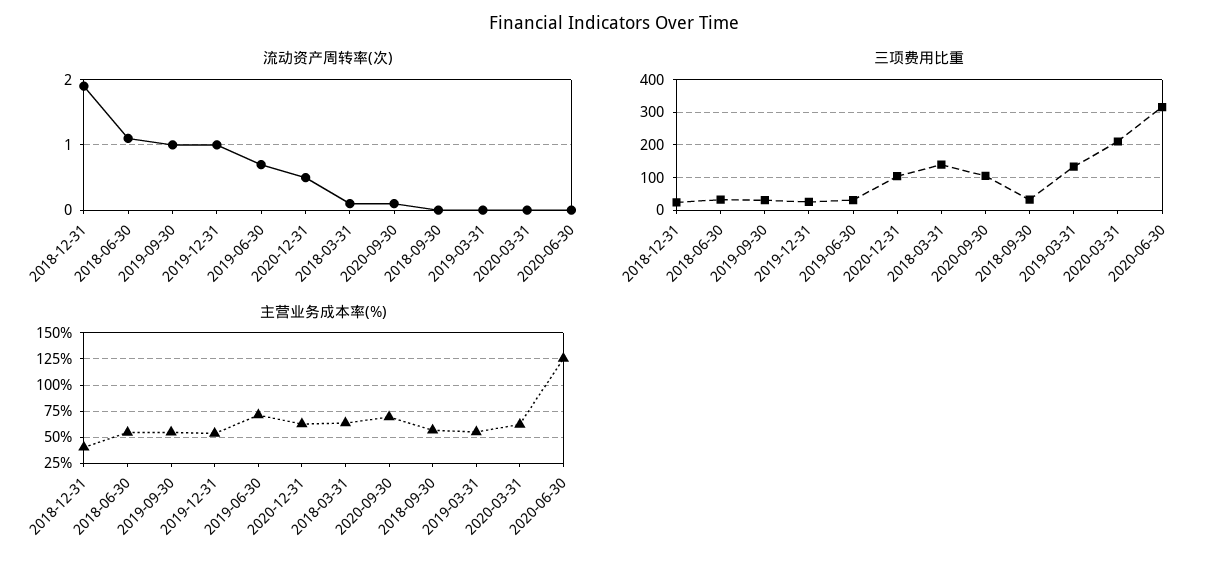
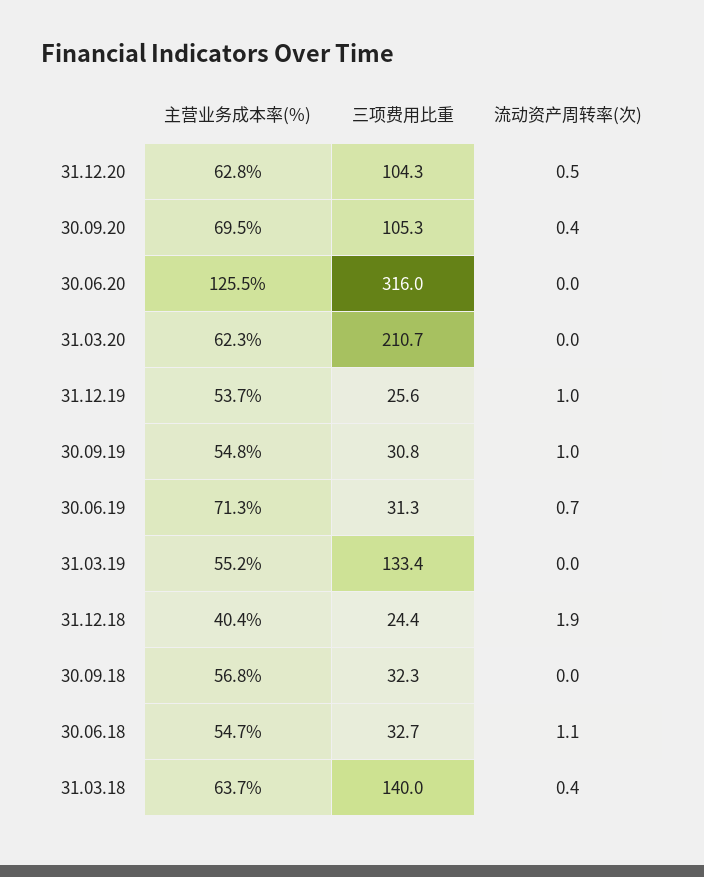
  {
    "流动资产周转率(次)": {
      "2018-12-31": 1.9,
      "2018-06-30": 1.1,
      "2019-09-30": 1,
      "2019-12-31": 1,
      "2019-06-30": 0.7,
      "2020-12-31": 0.5,
-     "2018-03-31": 0.1,
+     "2018-03-31": 0.4,
-     "2020-09-30": 0.1,
+     "2020-09-30": 0.4,
      "2018-09-30": 0,
      "2019-03-31": 0,
      "2020-03-31": 0,
      "2020-06-30": 0
    },
    "三项费用比重": {
      "2018-12-31": 24.4,
      "2018-06-30": 32.7,
      "2019-09-30": 30.8,
      "2019-12-31": 25.6,
      "2019-06-30": 31.3,
      "2020-12-31": 104.3,
      "2018-03-31": 140,
      "2020-09-30": 105.3,
      "2018-09-30": 32.3,
      "2019-03-31": 133.4,
      "2020-03-31": 210.7,
      "2020-06-30": 316
    },
    "主营业务成本率(%)": {
      "2018-12-31": 40.4,
      "2018-06-30": 54.7,
      "2019-09-30": 54.8,
      "2019-12-31": 53.7,
      "2019-06-30": 71.3,
      "2020-12-31": 62.8,
      "2018-03-31": 63.7,
      "2020-09-30": 69.5,
      "2018-09-30": 56.8,
      "2019-03-31": 55.2,
      "2020-03-31": 62.3,
      "2020-06-30": 125.5
    }
  }

